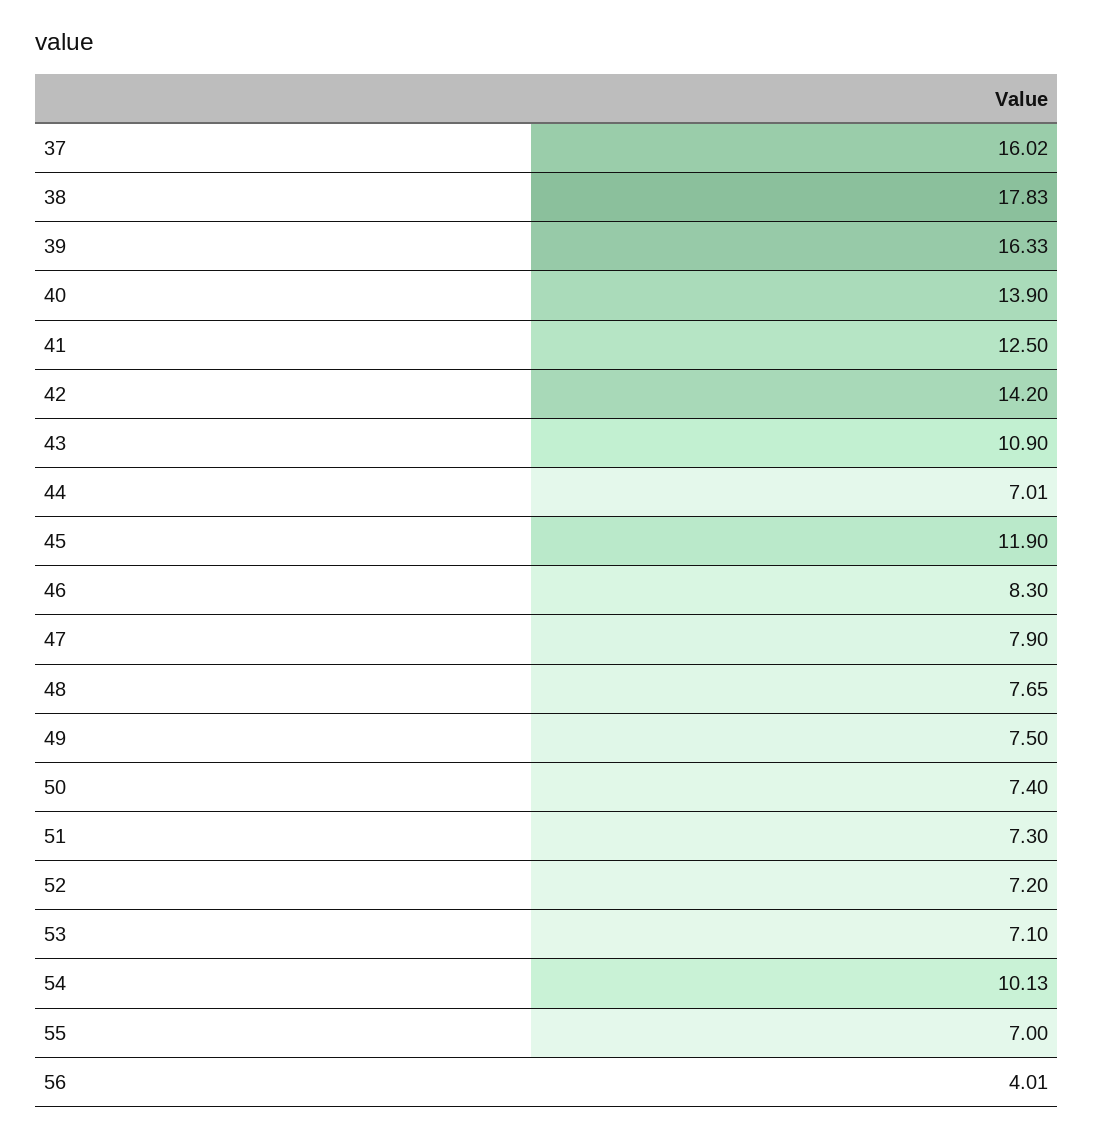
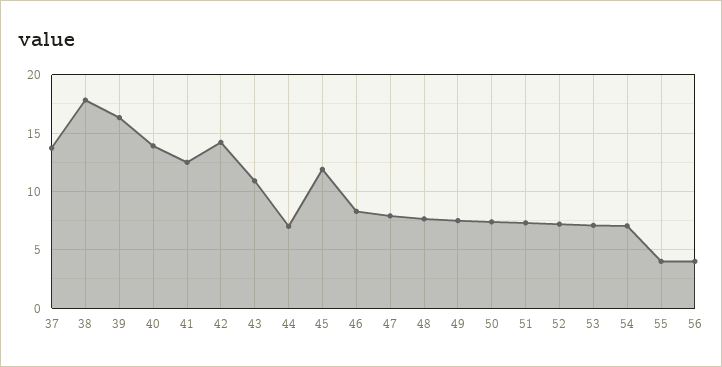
  {
-   "37": 16.02,
+   "37": 14,
    "38": 17.83,
    "39": 16.33,
    "40": 13.9,
    "41": 12.5,
    "42": 14.2,
    "43": 10.9,
    "44": 7.01,
    "45": 11.9,
    "46": 8.3,
    "47": 7.9,
    "48": 7.65,
    "49": 7.5,
    "50": 7.4,
    "51": 7.3,
    "52": 7.2,
    "53": 7.1,
-   "54": 10.13,
+   "54": 7,
-   "55": 7,
+   "55": 4,
    "56": 4.01
  }

